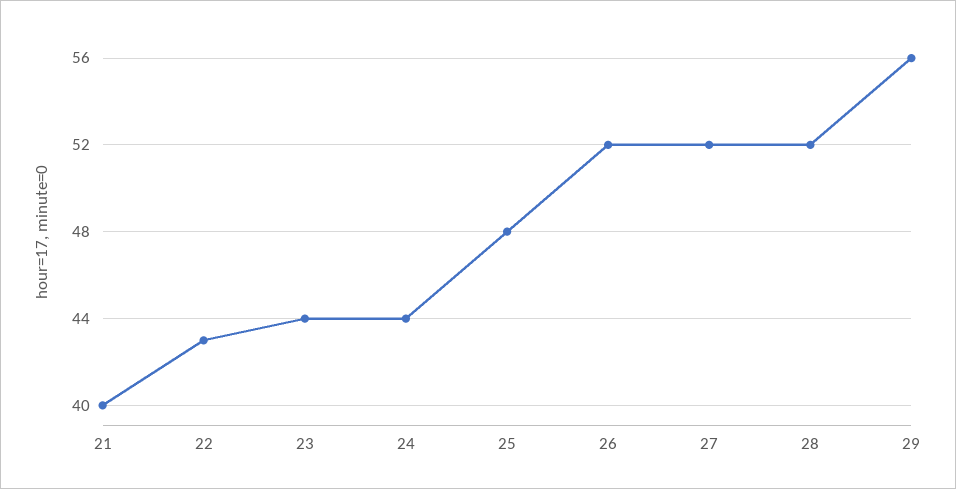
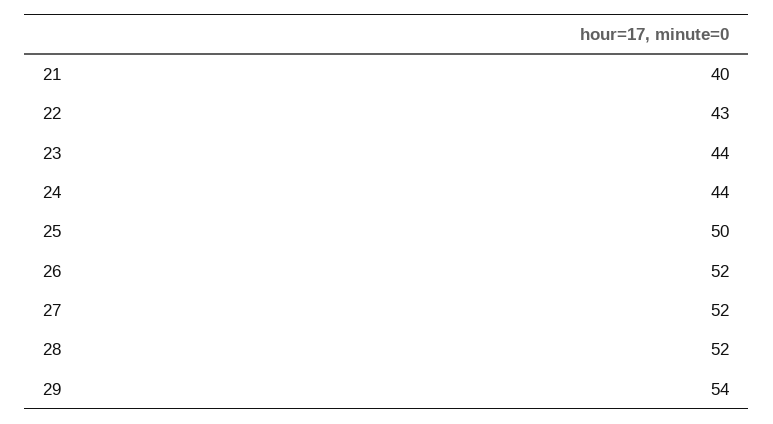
  {
    "21": 40,
    "22": 43,
    "23": 44,
    "24": 44,
-   "25": 48,
+   "25": 50,
    "26": 52,
    "27": 52,
    "28": 52,
-   "29": 56
+   "29": 54
  }

